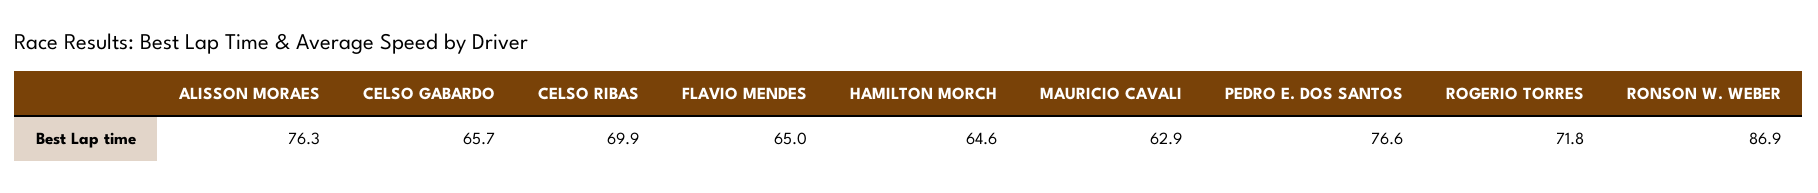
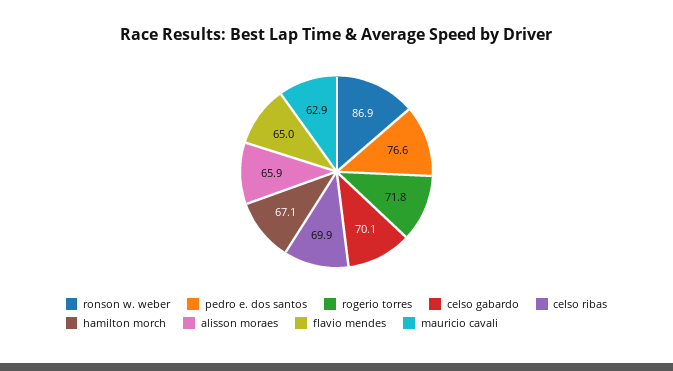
  {
-   "ALISSON MORAES": 76.3,
+   "ALISSON MORAES": 65.9,
-   "CELSO GABARDO": 65.7,
+   "CELSO GABARDO": 70.1,
    "CELSO RIBAS": 69.9,
    "FLAVIO MENDES": 65,
-   "HAMILTON MORCH": 64.6,
+   "HAMILTON MORCH": 67.1,
    "MAURICIO CAVALI": 62.9,
    "PEDRO E. DOS SANTOS": 76.6,
    "ROGERIO TORRES": 71.8,
    "RONSON W. WEBER": 86.9
  }

